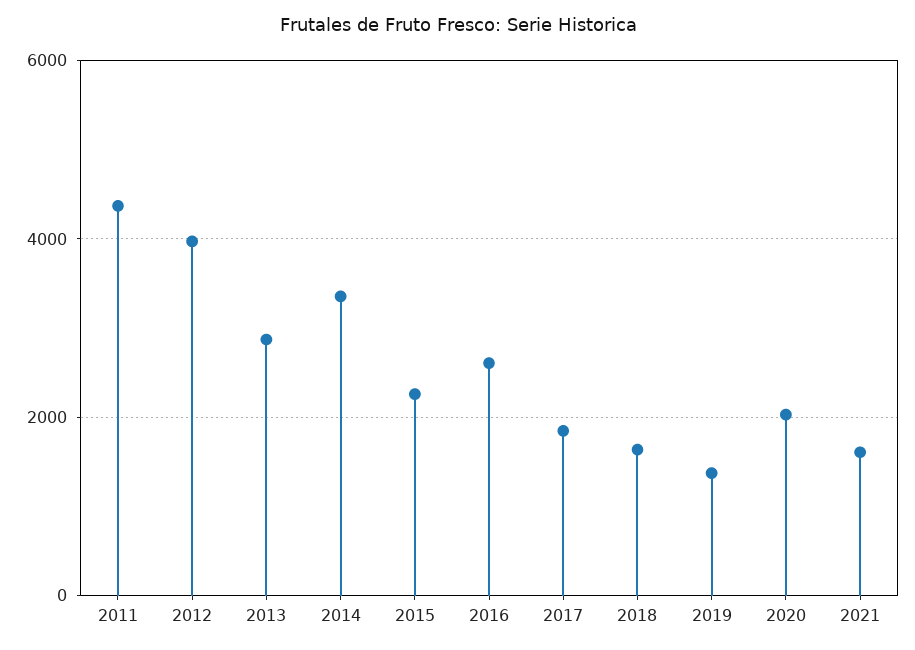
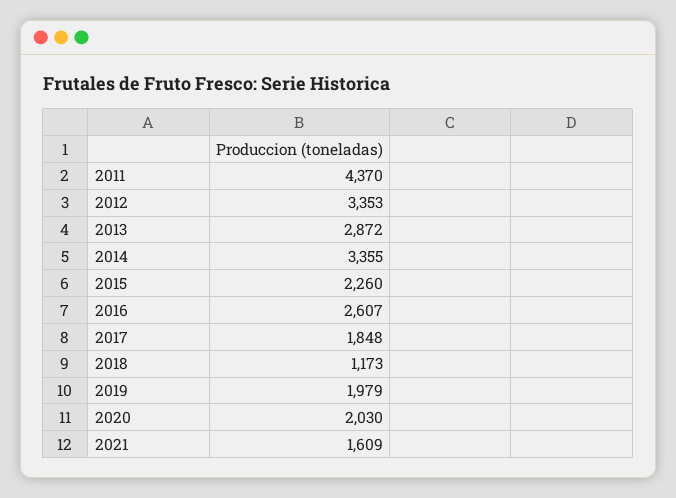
  {
    "2011": 4370,
-   "2012": 4000,
+   "2012": 3353,
    "2013": 2872,
    "2014": 3355,
    "2015": 2260,
    "2016": 2607,
    "2017": 1848,
-   "2018": 1600,
+   "2018": 1173,
-   "2019": 1400,
+   "2019": 1979,
    "2020": 2030,
    "2021": 1609
  }

